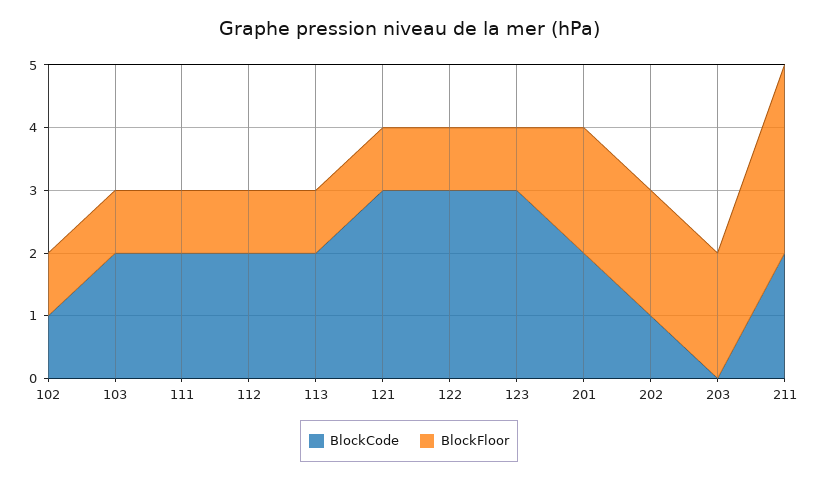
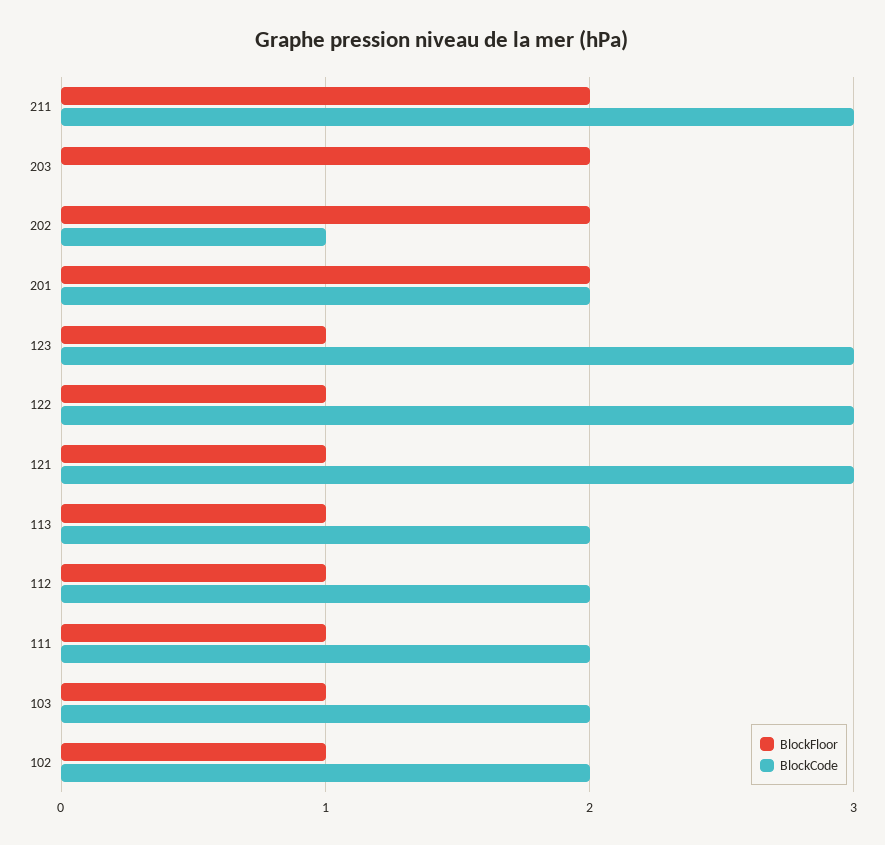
  {
    "BlockCode": {
-     "102": 1,
+     "102": 2,
      "103": 2,
      "111": 2,
      "112": 2,
      "113": 2,
      "121": 3,
      "122": 3,
      "123": 3,
      "201": 2,
      "202": 1,
      "203": 0,
-     "211": 2
+     "211": 3
    },
    "BlockFloor": {
      "102": 1,
      "103": 1,
      "111": 1,
      "112": 1,
      "113": 1,
      "121": 1,
      "122": 1,
      "123": 1,
      "201": 2,
      "202": 2,
      "203": 2,
-     "211": 3
+     "211": 2
    }
  }

